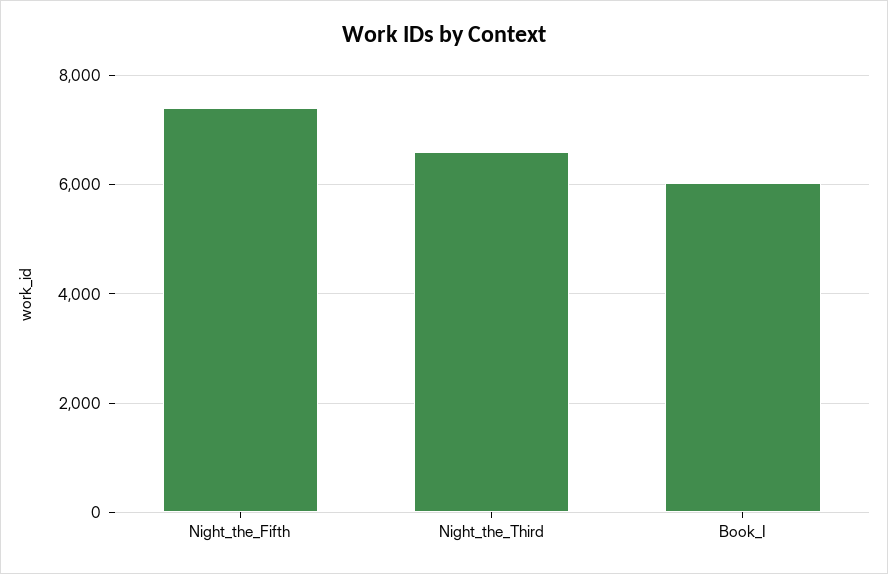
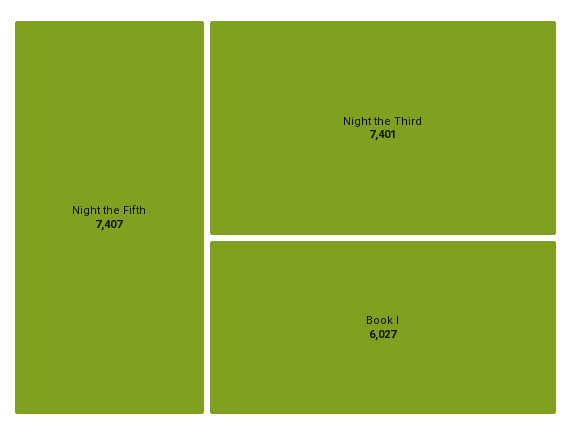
  {
    "Night_the_Fifth": 7407,
-   "Night_the_Third": 6600,
+   "Night_the_Third": 7401,
    "Book_I": 6027
  }

